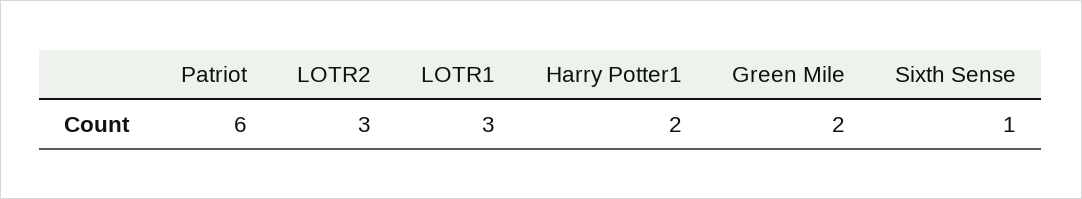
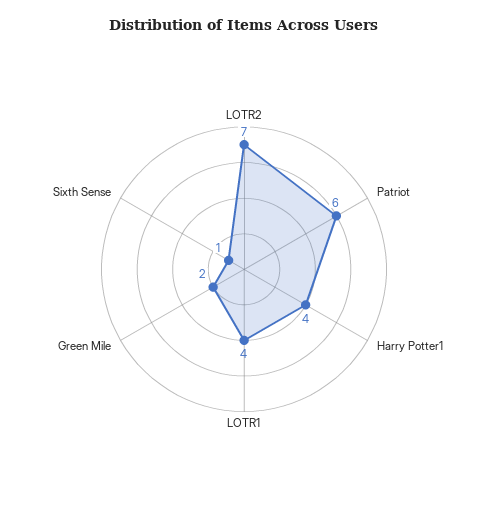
  {
    "Patriot": 6,
-   "LOTR2": 3,
+   "LOTR2": 7,
-   "LOTR1": 3,
+   "LOTR1": 4,
-   "Harry Potter1": 2,
+   "Harry Potter1": 4,
    "Green Mile": 2,
    "Sixth Sense": 1
  }

